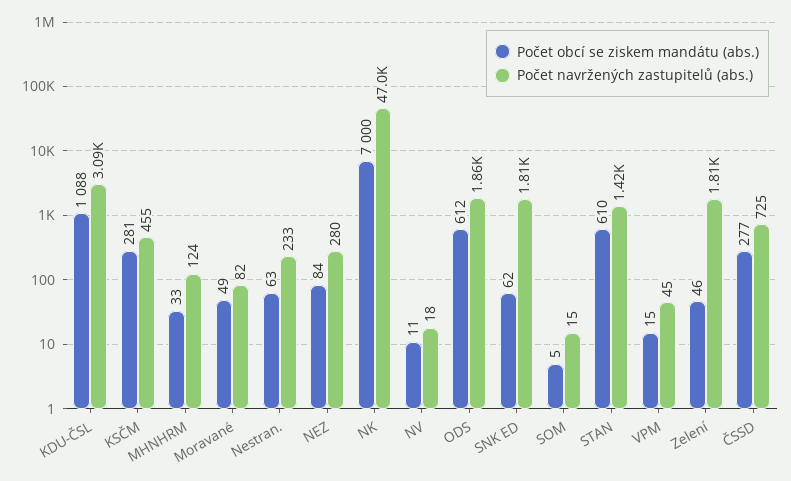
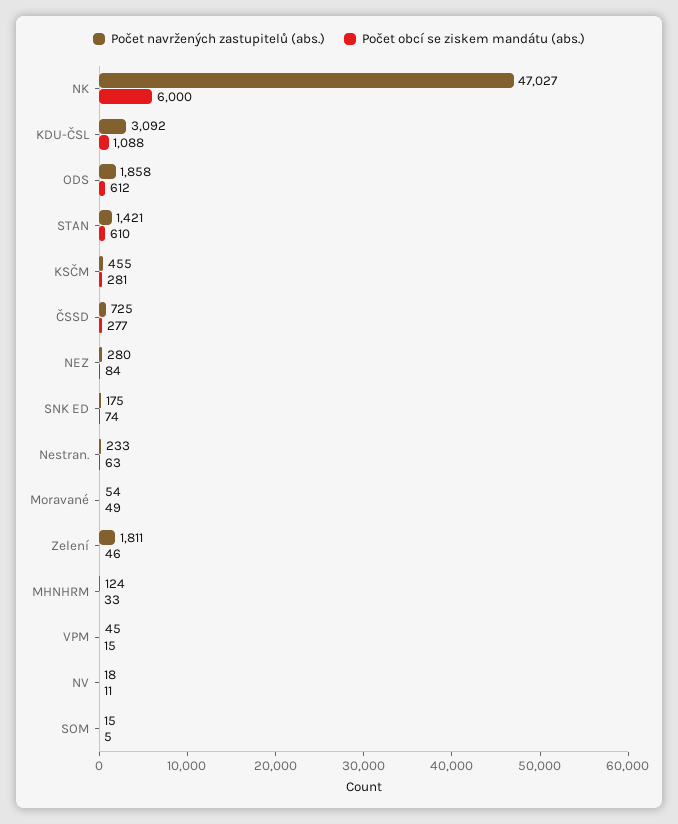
  {
    "Počet obcí se ziskem mandátu (abs.)": {
      "KDU-ČSL": 1088,
      "KSČM": 281,
      "MHNHRM": 33,
      "Moravané": 49,
      "Nestran.": 63,
      "NEZ": 84,
-     "NK": 7000,
+     "NK": 6000,
      "NV": 11,
      "ODS": 612,
-     "SNK ED": 62,
+     "SNK ED": 74,
      "SOM": 5,
      "STAN": 610,
      "VPM": 15,
      "Zelení": 46,
      "ČSSD": 277
    },
    "Počet navržených zastupitelů (abs.)": {
      "KDU-ČSL": 3092,
      "KSČM": 455,
      "MHNHRM": 124,
-     "Moravané": 82,
+     "Moravané": 54,
      "Nestran.": 233,
      "NEZ": 280,
      "NK": 47027,
      "NV": 18,
      "ODS": 1858,
-     "SNK ED": 1810,
+     "SNK ED": 175,
      "SOM": 15,
      "STAN": 1421,
      "VPM": 45,
      "Zelení": 1811,
      "ČSSD": 725
    }
  }

